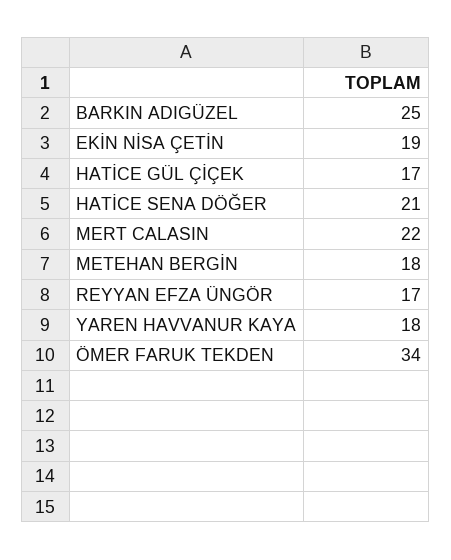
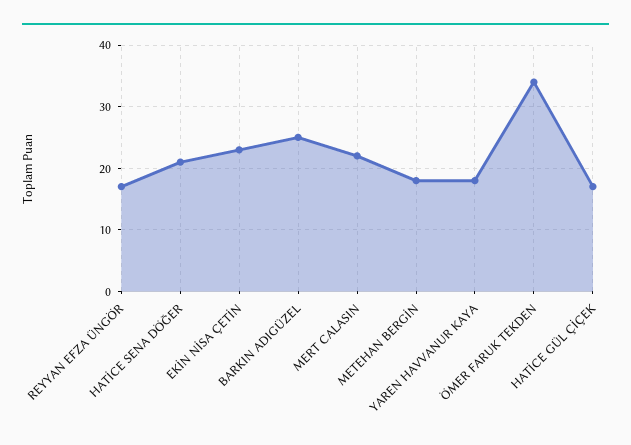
  {
    "BARKIN ADIGÜZEL": 25,
-   "EKİN NİSA ÇETİN": 19,
+   "EKİN NİSA ÇETİN": 23,
    "HATİCE GÜL ÇİÇEK": 17,
    "HATİCE SENA DÖĞER": 21,
    "MERT CALASIN": 22,
    "METEHAN BERGİN": 18,
    "REYYAN EFZA ÜNGÖR": 17,
    "YAREN HAVVANUR KAYA": 18,
    "ÖMER FARUK TEKDEN": 34
  }

